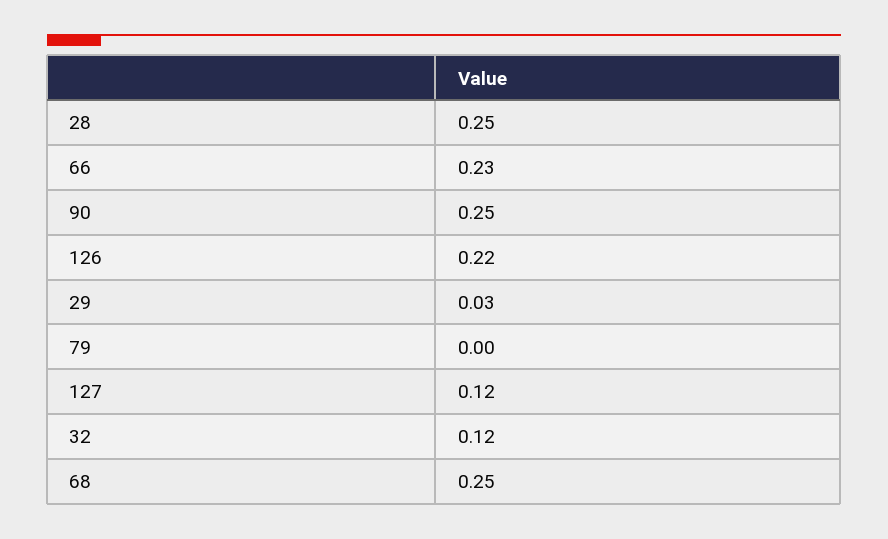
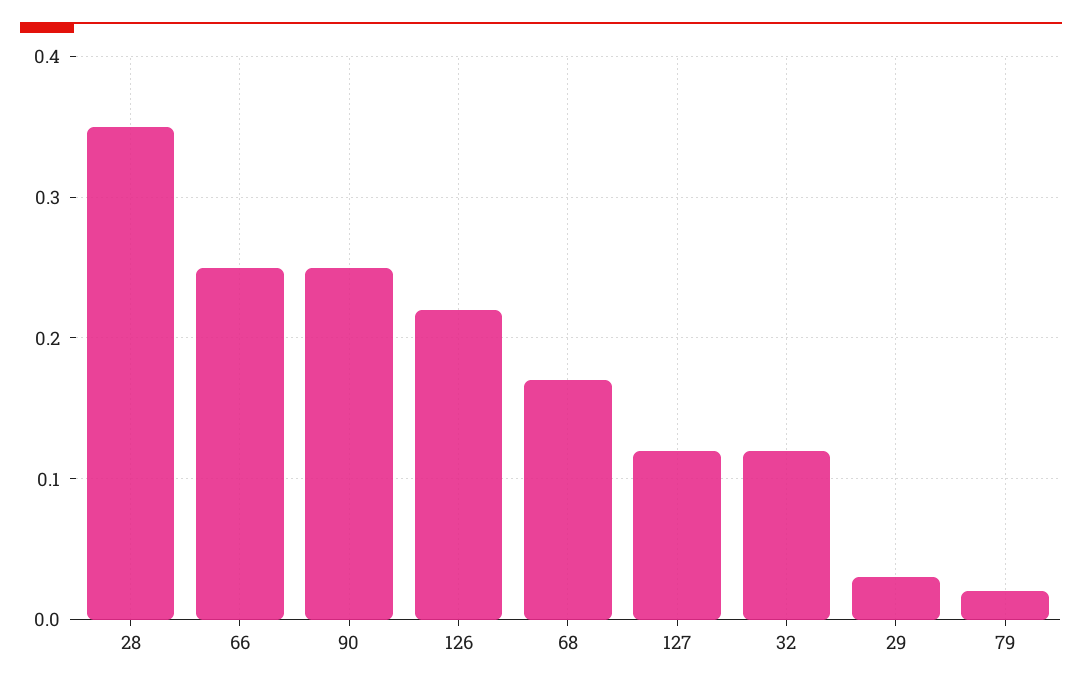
  {
-   "28": 0.25,
+   "28": 0.35,
-   "66": 0.23,
+   "66": 0.25,
    "90": 0.25,
    "126": 0.22,
    "29": 0.03,
-   "79": 0,
+   "79": 0.02,
    "127": 0.12,
    "32": 0.12,
-   "68": 0.25
+   "68": 0.17
  }

